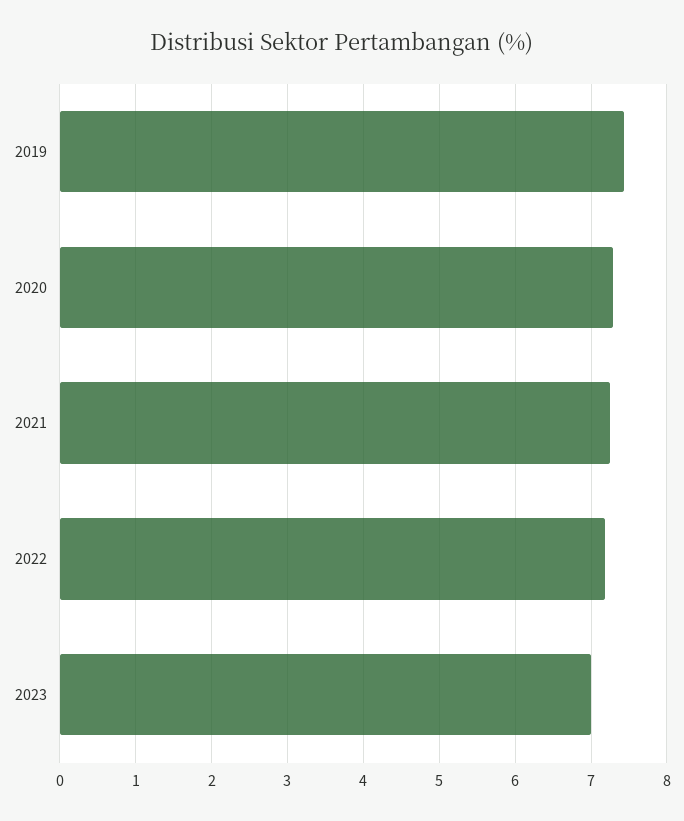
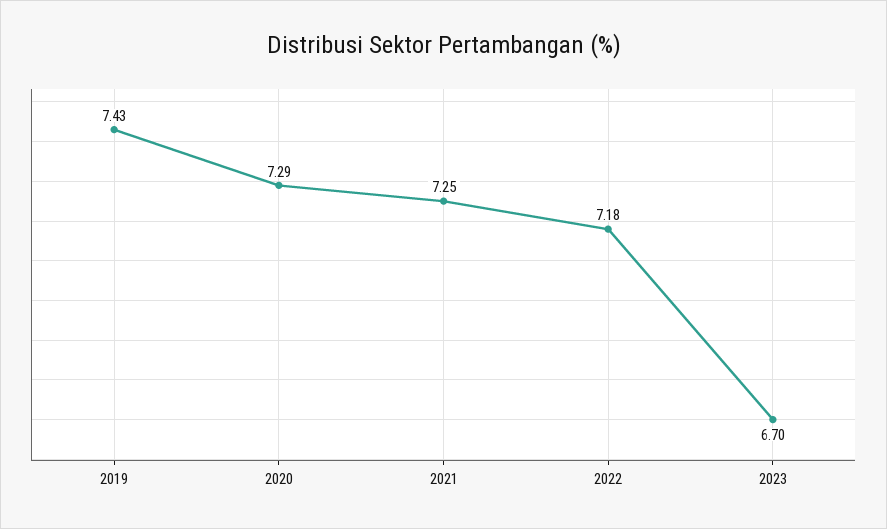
  {
    "2019": 7.43,
    "2020": 7.29,
    "2021": 7.25,
    "2022": 7.18,
-   "2023": 7
+   "2023": 6.7
  }

